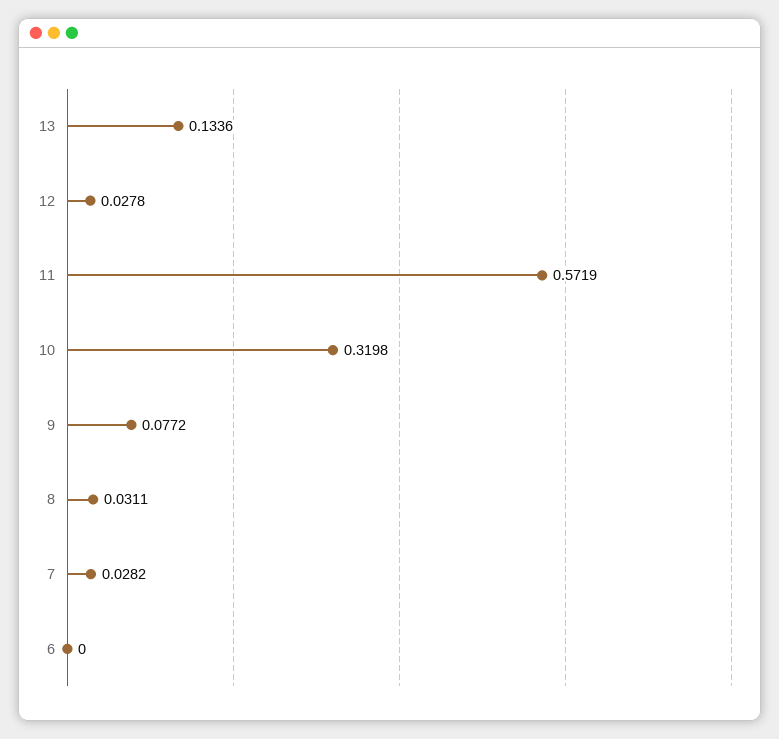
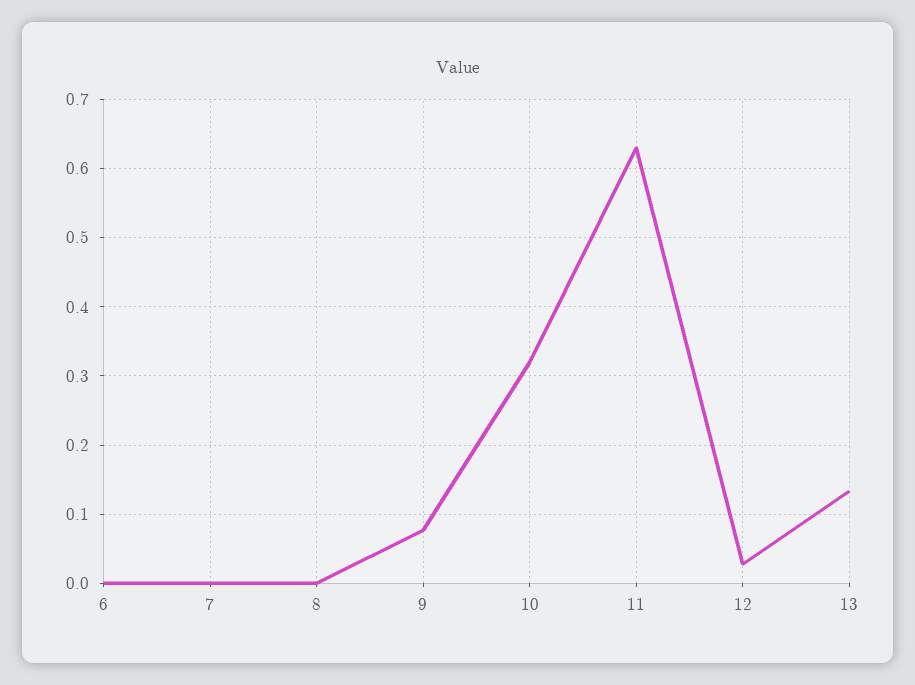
  {
    "13": 0.1336,
    "12": 0.0278,
-   "11": 0.5719,
+   "11": 0.63,
    "10": 0.3198,
    "9": 0.0772,
-   "8": 0.0311,
+   "8": 0,
-   "7": 0.0282,
+   "7": 0,
    "6": 0
  }

